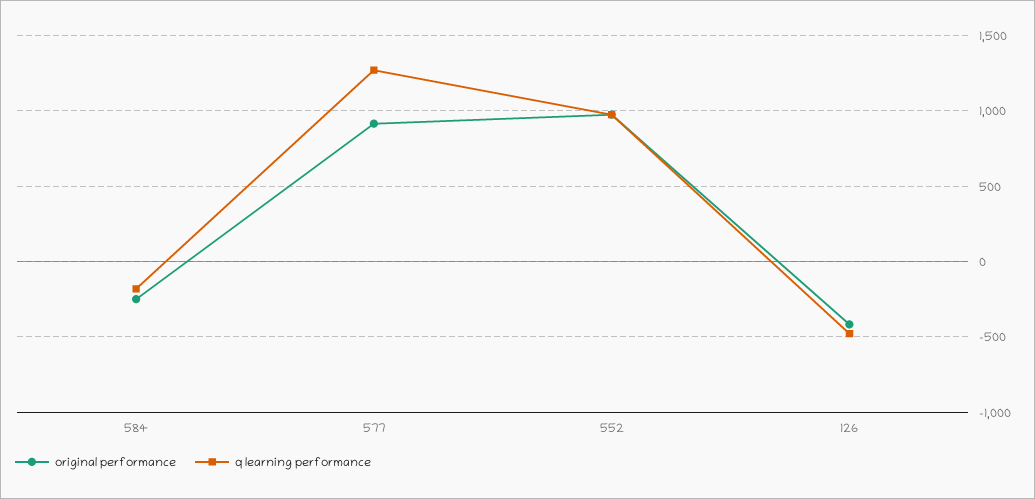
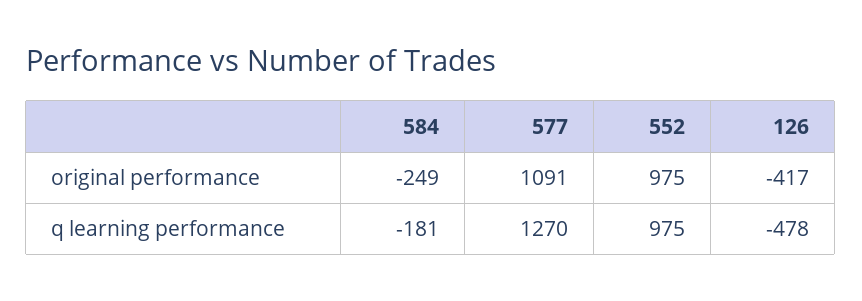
  {
    "original performance": {
      "584": -249,
-     "577": 900,
+     "577": 1091,
      "552": 975,
      "126": -417
    },
    "q learning performance": {
      "584": -181,
      "577": 1270,
      "552": 975,
      "126": -478
    }
  }

